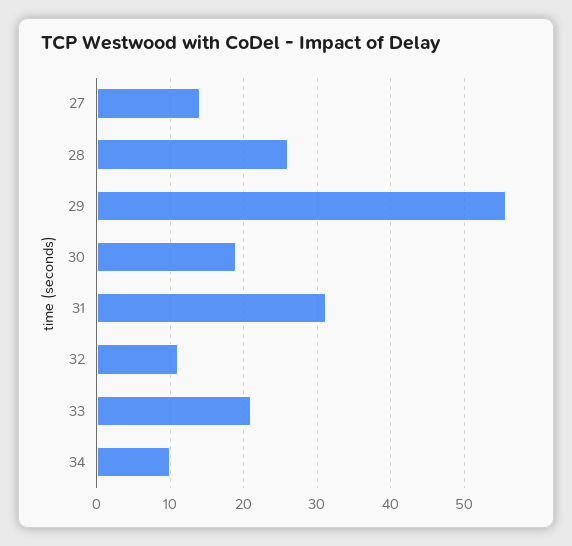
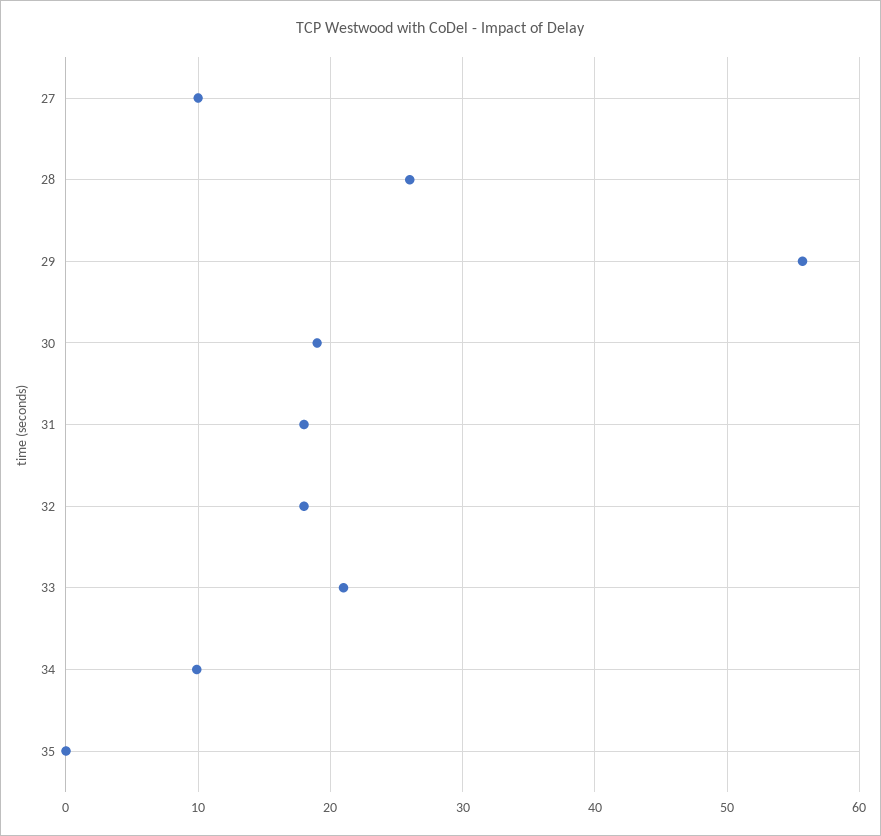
  {
-   "27": 14,
+   "27": 10,
    "28": 26,
    "29": 56,
    "30": 19,
-   "31": 31,
+   "31": 18,
-   "32": 11,
+   "32": 18,
    "33": 21,
-   "34": 10
+   "34": 10,
+   "35": 0
  }

